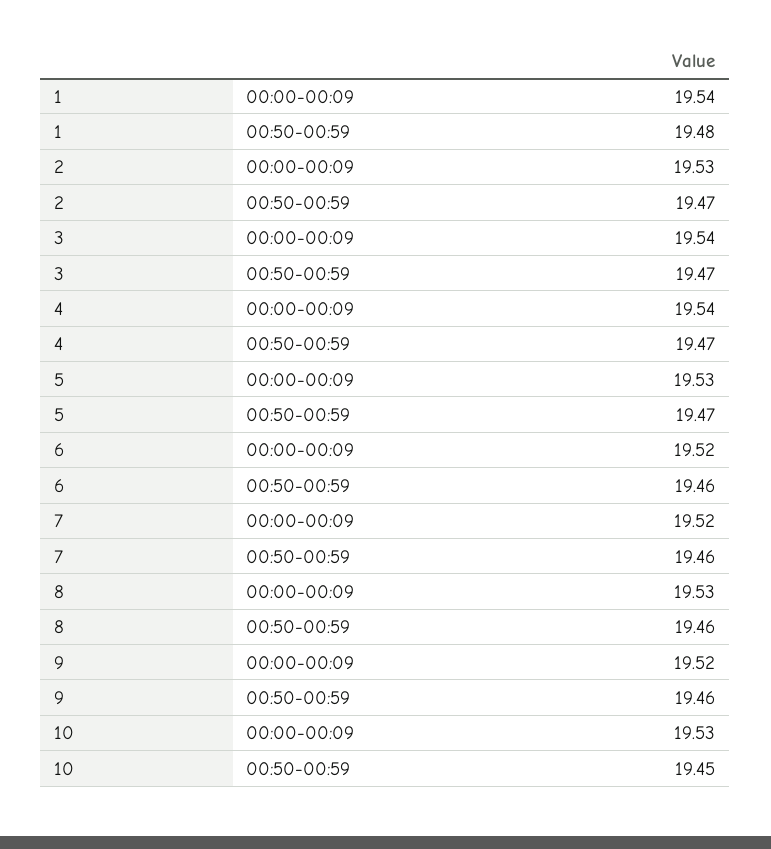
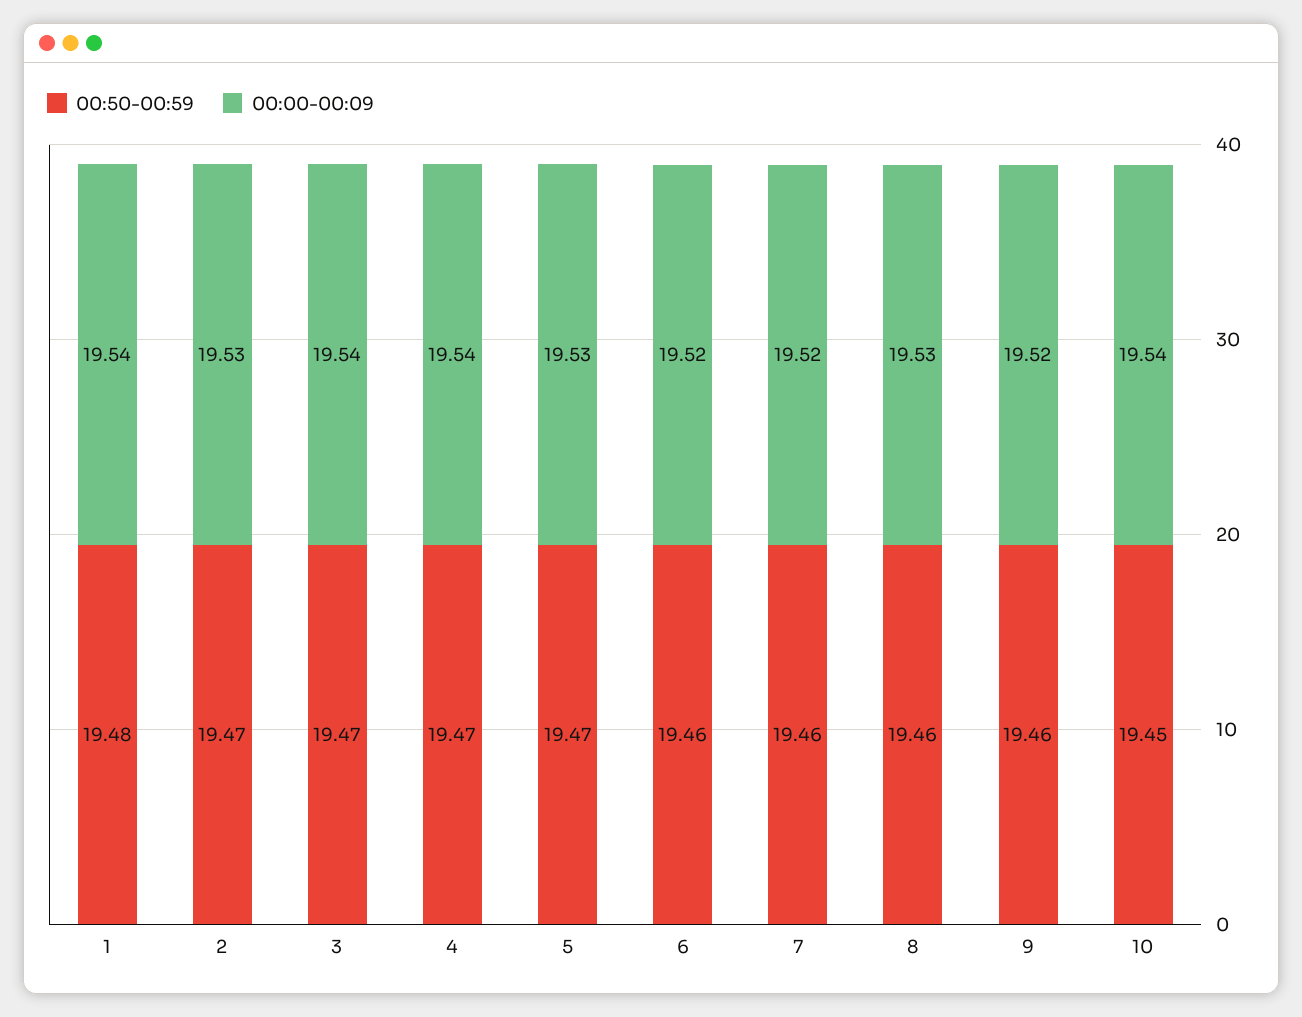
  {
    "00:00-00:09": {
      "1": 19.54,
      "2": 19.53,
      "3": 19.54,
      "4": 19.54,
      "5": 19.53,
      "6": 19.52,
      "7": 19.52,
      "8": 19.53,
      "9": 19.52,
-     "10": 19.53
+     "10": 19.54
    },
    "00:50-00:59": {
      "1": 19.48,
      "2": 19.47,
      "3": 19.47,
      "4": 19.47,
      "5": 19.47,
      "6": 19.46,
      "7": 19.46,
      "8": 19.46,
      "9": 19.46,
      "10": 19.45
    }
  }

